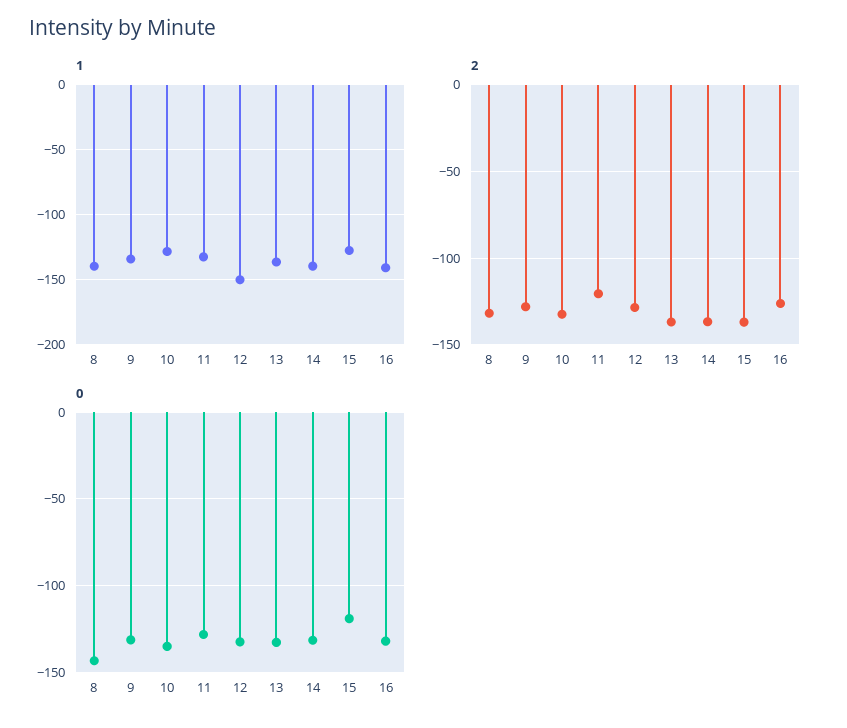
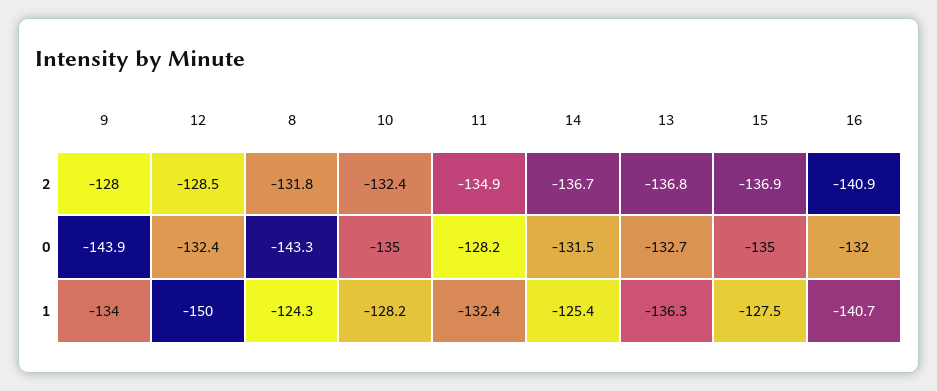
  {
    "1": {
-     "8": -140,
+     "8": -124.3,
      "9": -134,
      "10": -128.2,
      "11": -132.4,
      "12": -150,
      "13": -136.3,
-     "14": -140,
+     "14": -125.4,
      "15": -127.5,
      "16": -140.7
    },
    "2": {
      "8": -131.8,
      "9": -128,
      "10": -132.4,
-     "11": -120,
+     "11": -134.9,
      "12": -128.5,
      "13": -136.8,
      "14": -136.7,
      "15": -136.9,
-     "16": -125
+     "16": -140.9
    },
    "0": {
      "8": -143.3,
-     "9": -130,
+     "9": -143.9,
      "10": -135,
      "11": -128.2,
      "12": -132.4,
      "13": -132.7,
      "14": -131.5,
-     "15": -120,
+     "15": -135,
      "16": -132
    }
  }

